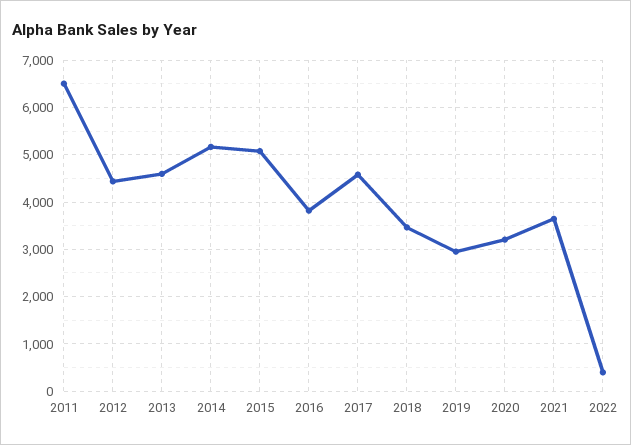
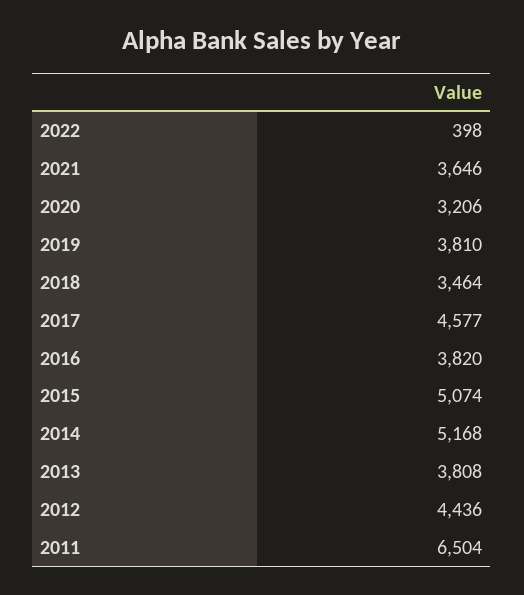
  {
    "2011": 6504,
    "2012": 4436,
-   "2013": 4600,
+   "2013": 3808,
    "2014": 5168,
    "2015": 5074,
    "2016": 3820,
    "2017": 4577,
    "2018": 3464,
-   "2019": 3000,
+   "2019": 3810,
    "2020": 3206,
    "2021": 3646,
    "2022": 398
  }

